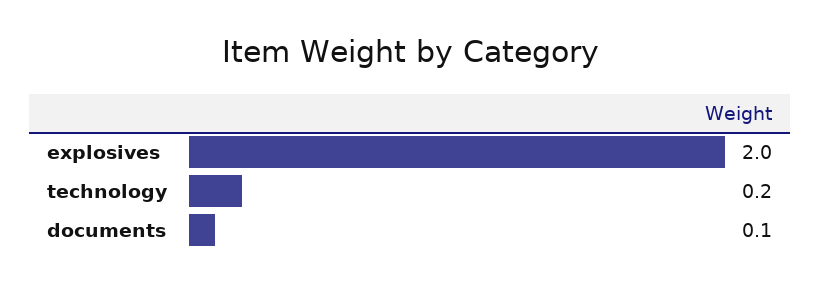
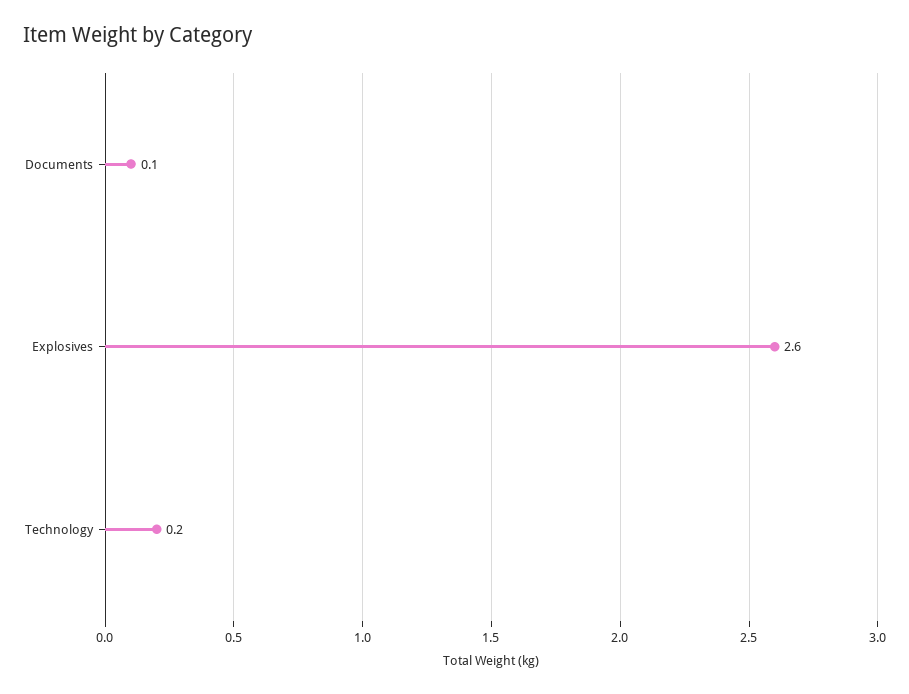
  {
-   "explosives": 2,
+   "explosives": 2.6,
    "technology": 0.2,
    "documents": 0.1
  }

